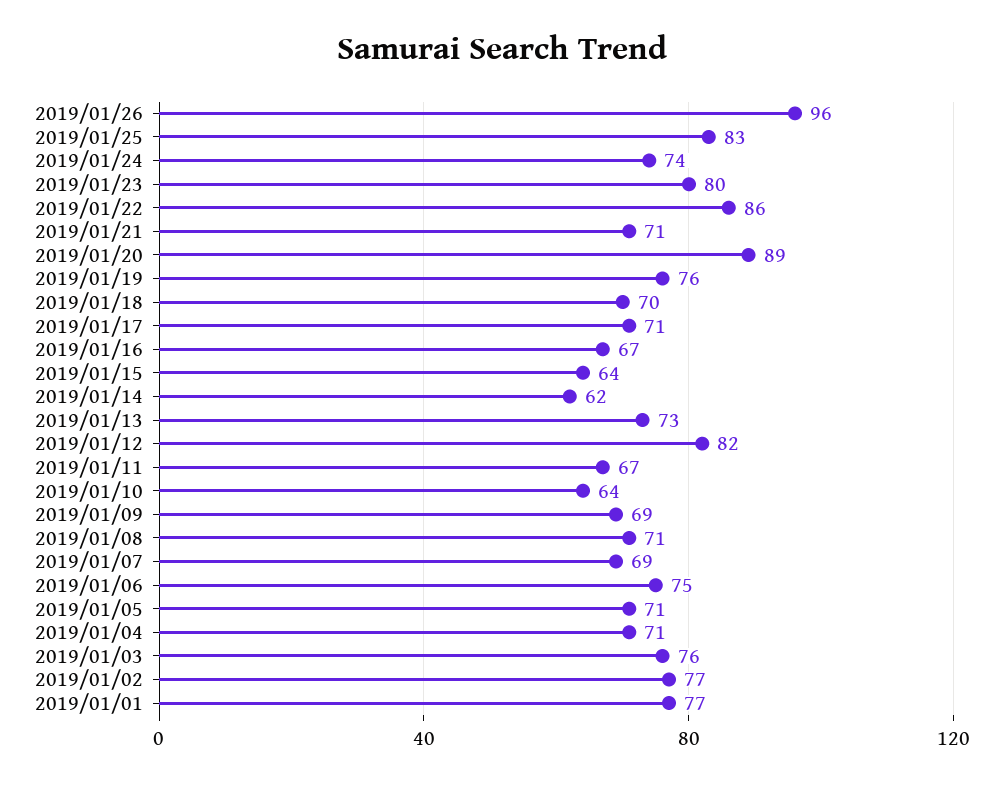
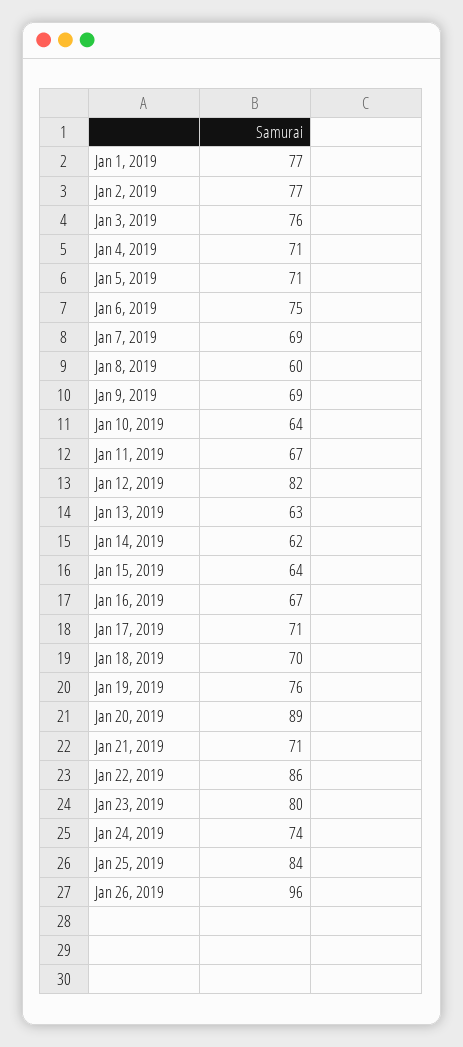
  {
    "2019/01/26": 96,
-   "2019/01/25": 83,
+   "2019/01/25": 84,
    "2019/01/24": 74,
    "2019/01/23": 80,
    "2019/01/22": 86,
    "2019/01/21": 71,
    "2019/01/20": 89,
    "2019/01/19": 76,
    "2019/01/18": 70,
    "2019/01/17": 71,
    "2019/01/16": 67,
    "2019/01/15": 64,
    "2019/01/14": 62,
-   "2019/01/13": 73,
+   "2019/01/13": 63,
    "2019/01/12": 82,
    "2019/01/11": 67,
    "2019/01/10": 64,
    "2019/01/09": 69,
-   "2019/01/08": 71,
+   "2019/01/08": 60,
    "2019/01/07": 69,
    "2019/01/06": 75,
    "2019/01/05": 71,
    "2019/01/04": 71,
    "2019/01/03": 76,
    "2019/01/02": 77,
    "2019/01/01": 77
  }

